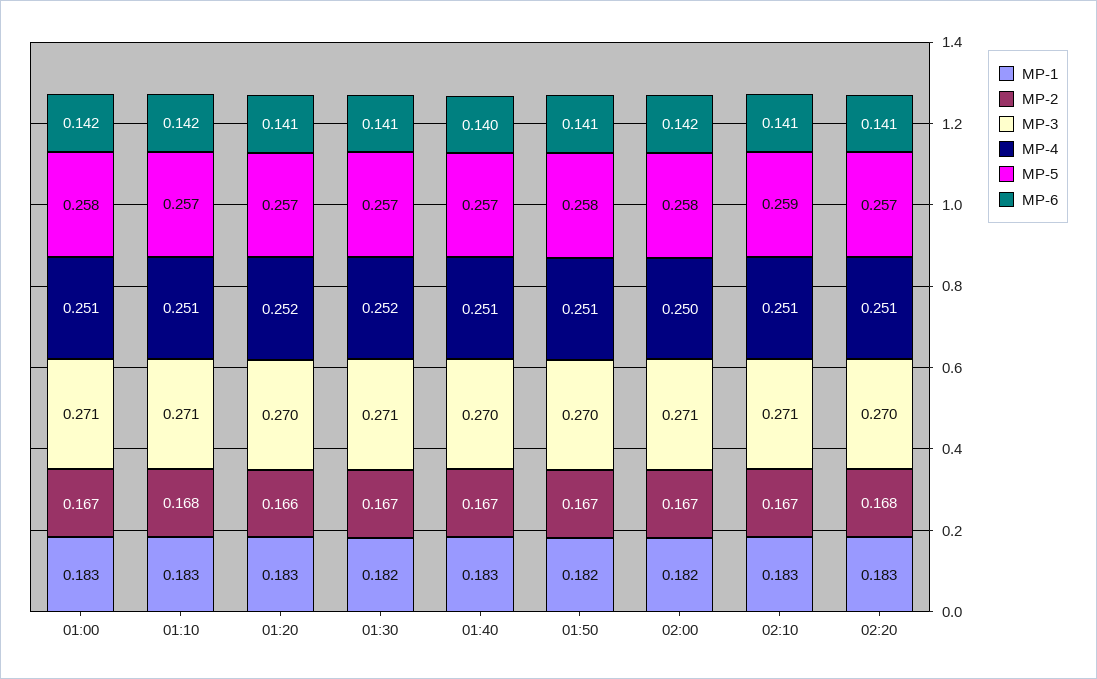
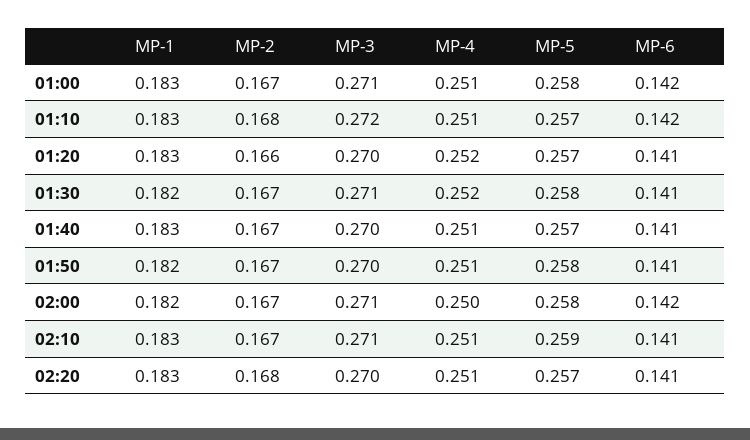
  {
    "MP-1": {
      "01:00": 0.183,
      "01:10": 0.183,
      "01:20": 0.183,
      "01:30": 0.182,
      "01:40": 0.183,
      "01:50": 0.182,
      "02:00": 0.182,
      "02:10": 0.183,
      "02:20": 0.183
    },
    "MP-2": {
      "01:00": 0.167,
      "01:10": 0.168,
      "01:20": 0.166,
      "01:30": 0.167,
      "01:40": 0.167,
      "01:50": 0.167,
      "02:00": 0.167,
      "02:10": 0.167,
      "02:20": 0.168
    },
    "MP-3": {
      "01:00": 0.271,
-     "01:10": 0.271,
+     "01:10": 0.272,
      "01:20": 0.27,
      "01:30": 0.271,
      "01:40": 0.27,
      "01:50": 0.27,
      "02:00": 0.271,
      "02:10": 0.271,
      "02:20": 0.27
    },
    "MP-4": {
      "01:00": 0.251,
      "01:10": 0.251,
      "01:20": 0.252,
      "01:30": 0.252,
      "01:40": 0.251,
      "01:50": 0.251,
      "02:00": 0.25,
      "02:10": 0.251,
      "02:20": 0.251
    },
    "MP-5": {
      "01:00": 0.258,
      "01:10": 0.257,
      "01:20": 0.257,
-     "01:30": 0.257,
+     "01:30": 0.258,
      "01:40": 0.257,
      "01:50": 0.258,
      "02:00": 0.258,
      "02:10": 0.259,
      "02:20": 0.257
    },
    "MP-6": {
      "01:00": 0.142,
      "01:10": 0.142,
      "01:20": 0.141,
      "01:30": 0.141,
-     "01:40": 0.14,
+     "01:40": 0.141,
      "01:50": 0.141,
      "02:00": 0.142,
      "02:10": 0.141,
      "02:20": 0.141
    }
  }

